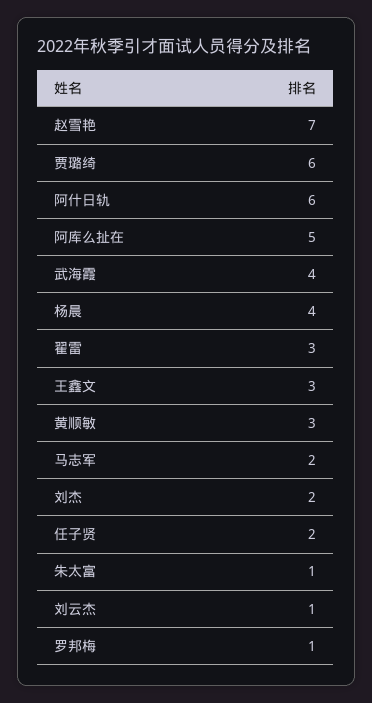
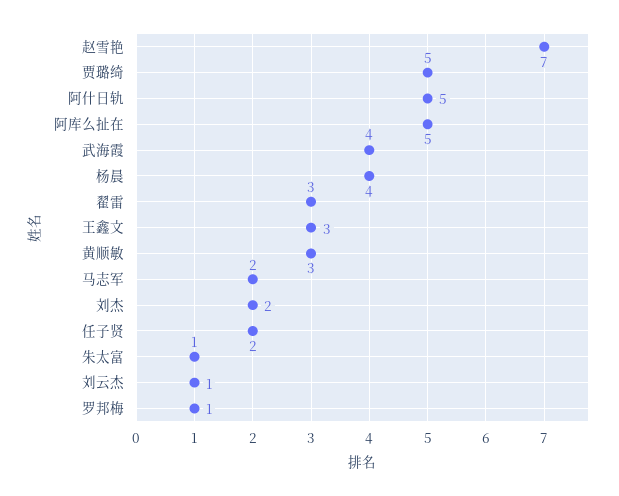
  {
    "赵雪艳": 7,
-   "贾璐绮": 6,
+   "贾璐绮": 5,
-   "阿什日轨": 6,
+   "阿什日轨": 5,
    "阿库么扯在": 5,
    "武海霞": 4,
    "杨晨": 4,
    "翟雷": 3,
    "王鑫文": 3,
    "黄顺敏": 3,
    "马志军": 2,
    "刘杰": 2,
    "任子贤": 2,
    "朱太富": 1,
    "刘云杰": 1,
    "罗邦梅": 1
  }

